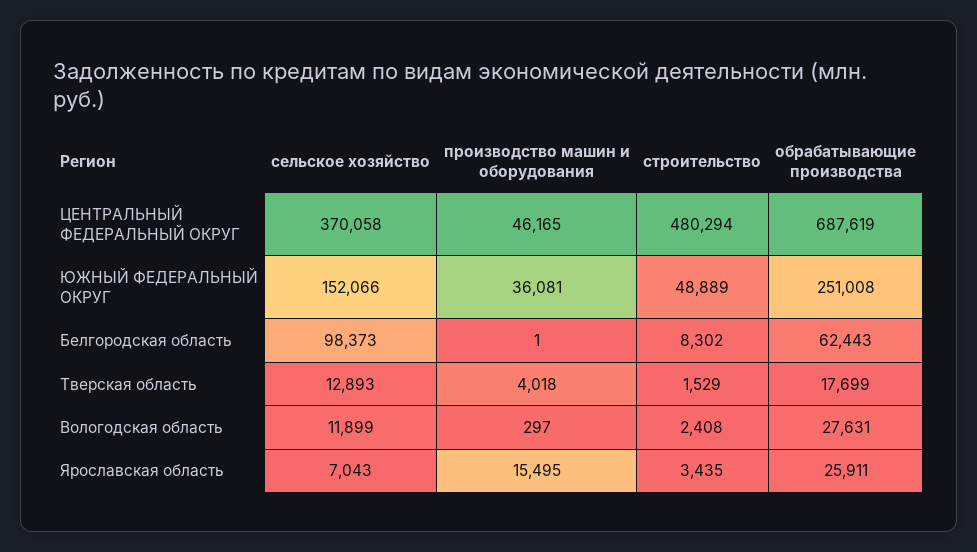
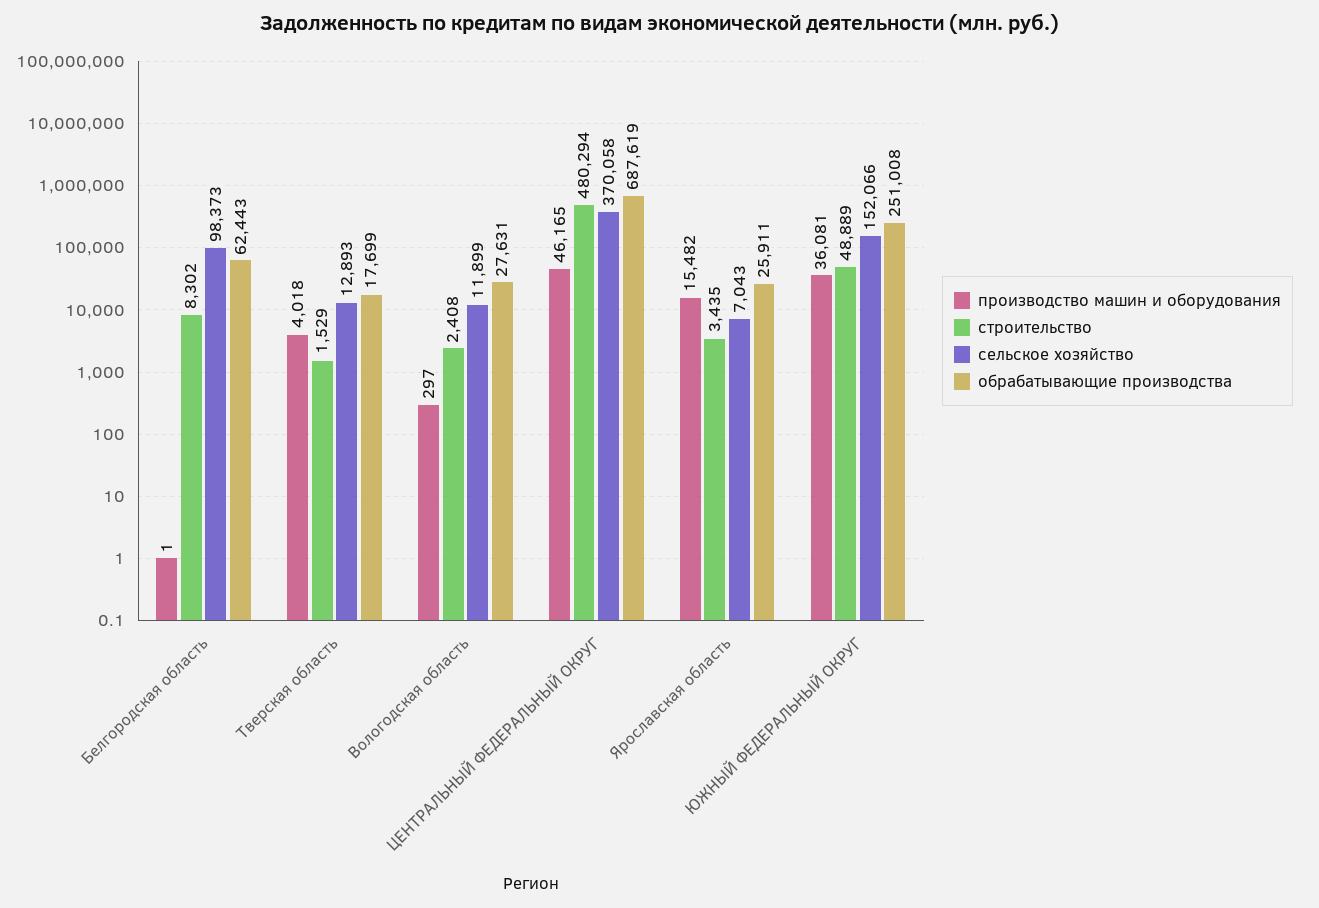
  {
    "сельское хозяйство": {
      "ЦЕНТРАЛЬНЫЙ ФЕДЕРАЛЬНЫЙ ОКРУГ": 370058,
      "ЮЖНЫЙ ФЕДЕРАЛЬНЫЙ ОКРУГ": 152066,
      "Белгородская область": 98373,
      "Тверская область": 12893,
      "Вологодская область": 11899,
      "Ярославская область": 7043
    },
    "производство машин и оборудования": {
      "ЦЕНТРАЛЬНЫЙ ФЕДЕРАЛЬНЫЙ ОКРУГ": 46165,
      "ЮЖНЫЙ ФЕДЕРАЛЬНЫЙ ОКРУГ": 36081,
      "Белгородская область": 1,
      "Тверская область": 4018,
      "Вологодская область": 297,
-     "Ярославская область": 15495
+     "Ярославская область": 15482
    },
    "строительство": {
      "ЦЕНТРАЛЬНЫЙ ФЕДЕРАЛЬНЫЙ ОКРУГ": 480294,
      "ЮЖНЫЙ ФЕДЕРАЛЬНЫЙ ОКРУГ": 48889,
      "Белгородская область": 8302,
      "Тверская область": 1529,
      "Вологодская область": 2408,
      "Ярославская область": 3435
    },
    "обрабатывающие производства": {
      "ЦЕНТРАЛЬНЫЙ ФЕДЕРАЛЬНЫЙ ОКРУГ": 687619,
      "ЮЖНЫЙ ФЕДЕРАЛЬНЫЙ ОКРУГ": 251008,
      "Белгородская область": 62443,
      "Тверская область": 17699,
      "Вологодская область": 27631,
      "Ярославская область": 25911
    }
  }

